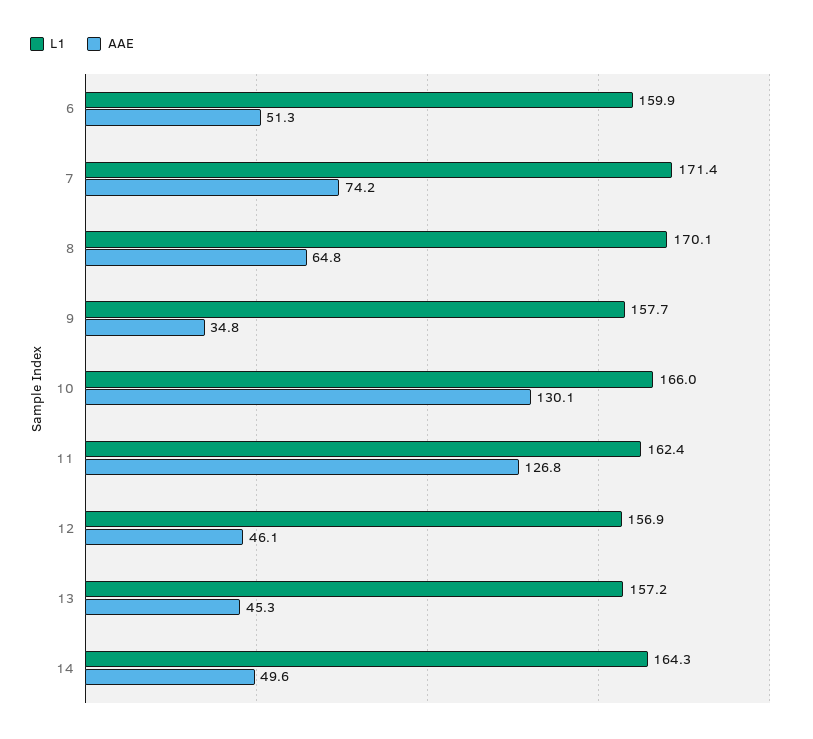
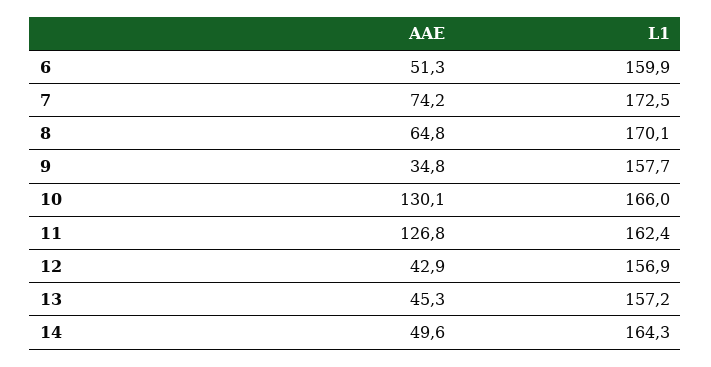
  {
    "L1": {
      "6": 159.9,
-     "7": 171.4,
+     "7": 172.5,
      "8": 170.1,
      "9": 157.7,
      "10": 166,
      "11": 162.4,
      "12": 156.9,
      "13": 157.2,
      "14": 164.3
    },
    "AAE": {
      "6": 51.3,
      "7": 74.2,
      "8": 64.8,
      "9": 34.8,
      "10": 130.1,
      "11": 126.8,
-     "12": 46.1,
+     "12": 42.9,
      "13": 45.3,
      "14": 49.6
    }
  }

